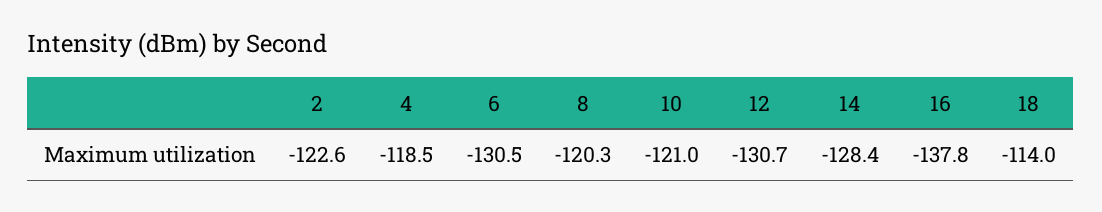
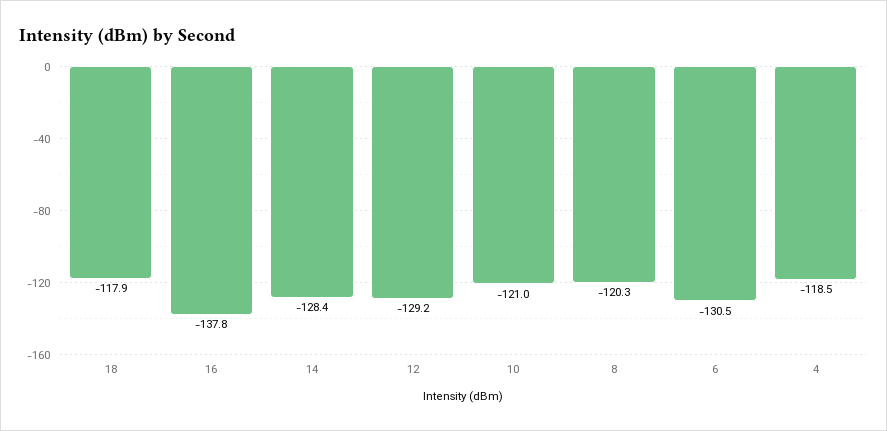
  {
-   "2": -122.6,
    "4": -118.5,
    "6": -130.5,
    "8": -120.3,
    "10": -121,
-   "12": -130.7,
+   "12": -129.2,
    "14": -128.4,
    "16": -137.8,
-   "18": -114
+   "18": -117.9
  }

